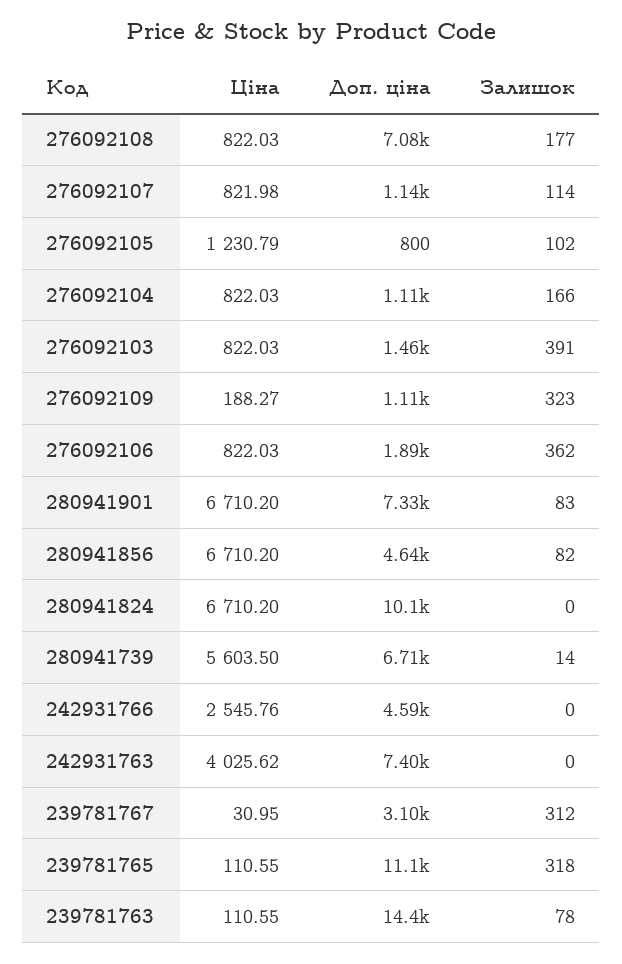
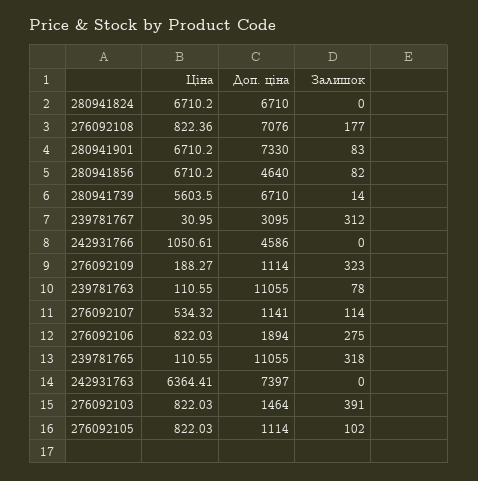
  {
    "Ціна": {
-     "276092108": 822.03,
+     "276092108": 822.36,
-     "276092107": 821.98,
+     "276092107": 534.32,
-     "276092105": 1230.79,
+     "276092105": 822.03,
-     "276092104": 822.03,
      "276092103": 822.03,
      "276092109": 188.27,
      "276092106": 822.03,
      "280941901": 6710.2,
      "280941856": 6710.2,
      "280941824": 6710.2,
      "280941739": 5603.5,
-     "242931766": 2545.76,
+     "242931766": 1050.61,
-     "242931763": 4025.62,
+     "242931763": 6364.41,
      "239781767": 30.95,
      "239781765": 110.55,
      "239781763": 110.55
    },
    "Доп. ціна": {
      "276092108": 7076,
      "276092107": 1141,
-     "276092105": 800,
+     "276092105": 1114,
-     "276092104": 1110,
      "276092103": 1464,
      "276092109": 1114,
      "276092106": 1894,
      "280941901": 7330,
      "280941856": 4640,
-     "280941824": 10100,
+     "280941824": 6710,
      "280941739": 6710,
      "242931766": 4586,
      "242931763": 7397,
      "239781767": 3095,
      "239781765": 11055,
-     "239781763": 14400
+     "239781763": 11055
    },
    "Залишок": {
      "276092108": 177,
      "276092107": 114,
      "276092105": 102,
-     "276092104": 166,
      "276092103": 391,
      "276092109": 323,
-     "276092106": 362,
+     "276092106": 275,
      "280941901": 83,
      "280941856": 82,
      "280941824": 0,
      "280941739": 14,
      "242931766": 0,
      "242931763": 0,
      "239781767": 312,
      "239781765": 318,
      "239781763": 78
    }
  }

